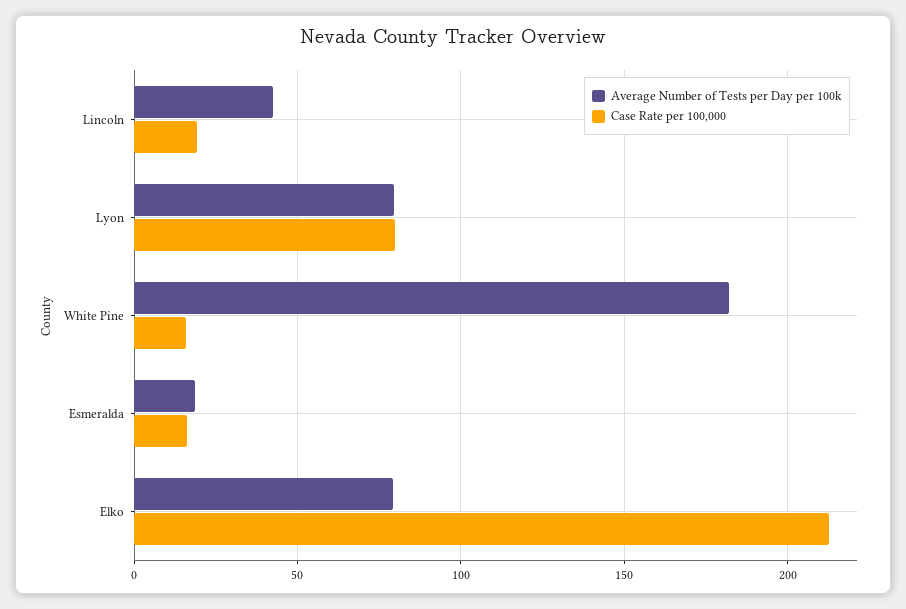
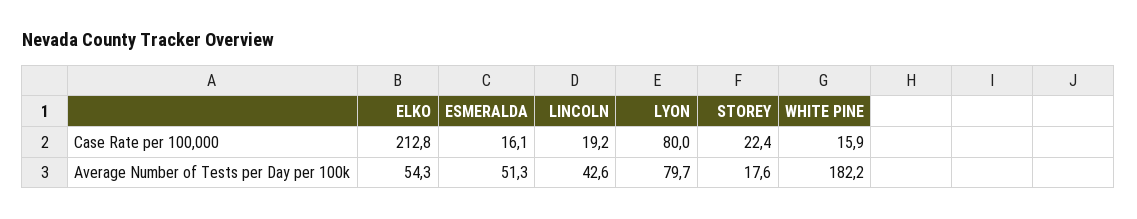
  {
    "Average Number of Tests per Day per 100k": {
      "Lincoln": 42.6,
      "Lyon": 79.7,
      "White Pine": 182.2,
-     "Esmeralda": 20,
+     "Esmeralda": 51.3,
-     "Elko": 80
+     "Elko": 54.3,
+     "STOREY": 17.6
    },
    "Case Rate per 100,000": {
      "Lincoln": 19.2,
      "Lyon": 80,
      "White Pine": 15.9,
      "Esmeralda": 16.1,
-     "Elko": 212.8
+     "Elko": 212.8,
+     "STOREY": 22.4
    }
  }

